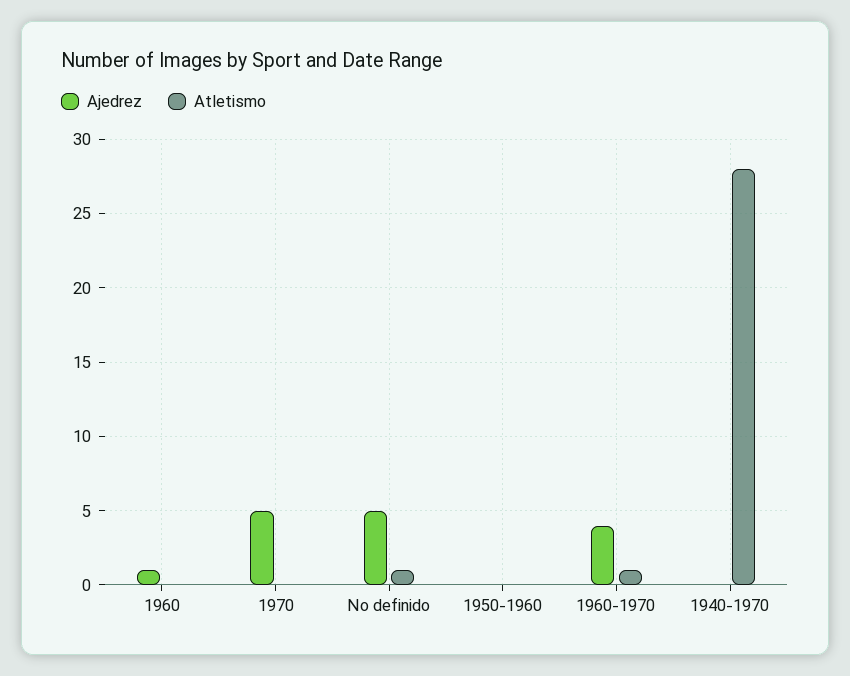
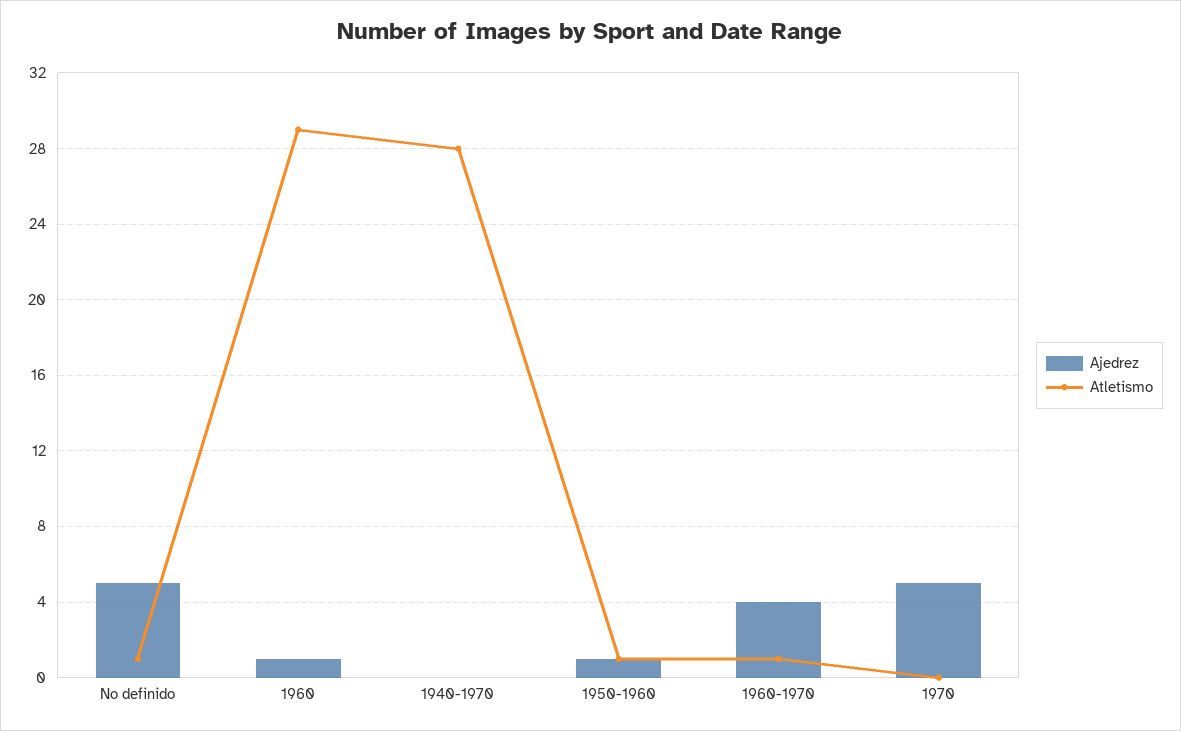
  {
    "Ajedrez": {
      "1960": 1,
      "1970": 5,
      "No definido": 5,
-     "1950-1960": 0,
+     "1950-1960": 1,
      "1960-1970": 4,
      "1940-1970": 0
    },
    "Atletismo": {
-     "1960": 0,
+     "1960": 29,
      "1970": 0,
      "No definido": 1,
-     "1950-1960": 0,
+     "1950-1960": 1,
      "1960-1970": 1,
      "1940-1970": 28
    }
  }

